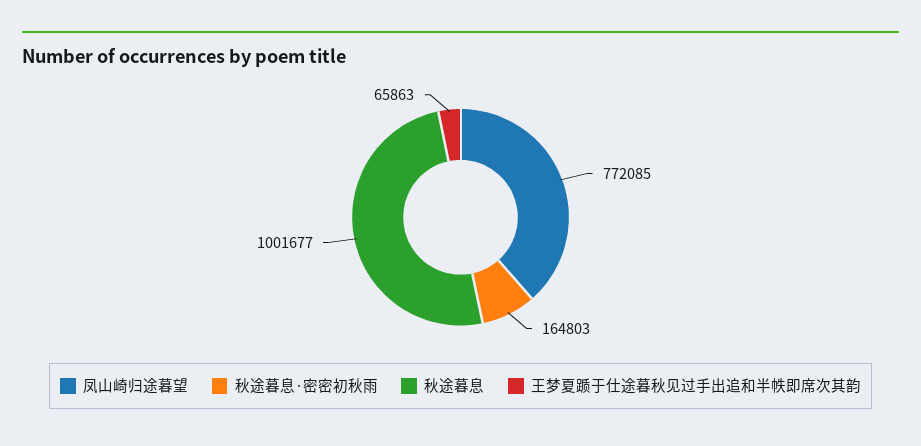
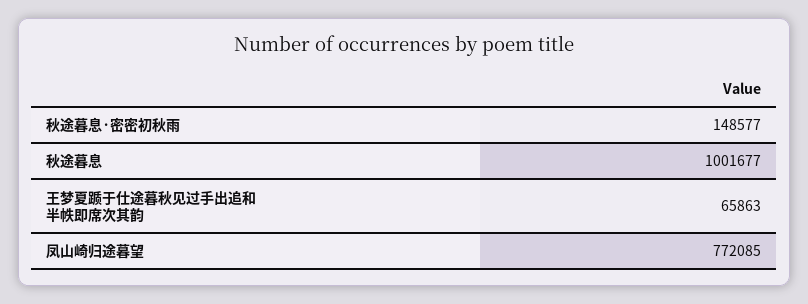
  {
    "凤山崎归途暮望": 772085,
-   "秋途暮息·密密初秋雨": 164803,
+   "秋途暮息·密密初秋雨": 148577,
    "秋途暮息": 1001677,
    "王梦夏踬于仕途暮秋见过手出追和半帙即席次其韵": 65863
  }

